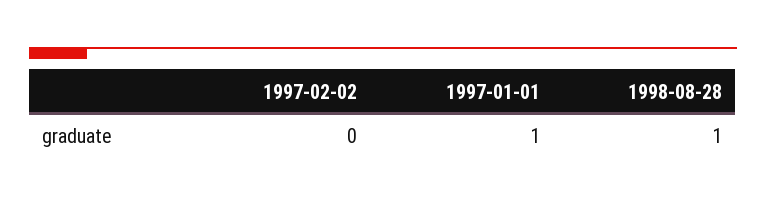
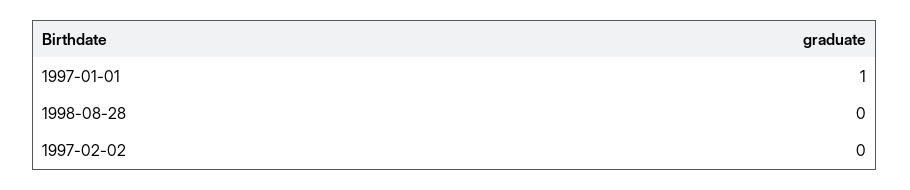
  {
    "1997-02-02": 0,
    "1997-01-01": 1,
-   "1998-08-28": 1
+   "1998-08-28": 0
  }

